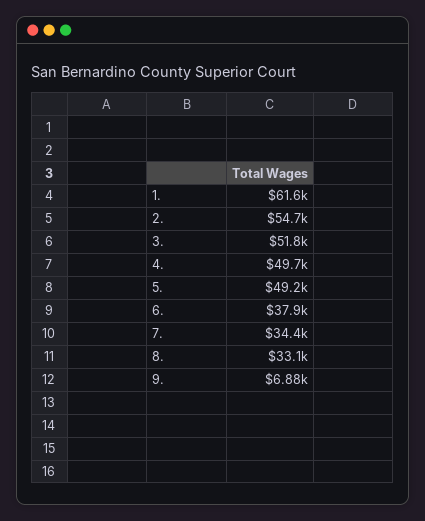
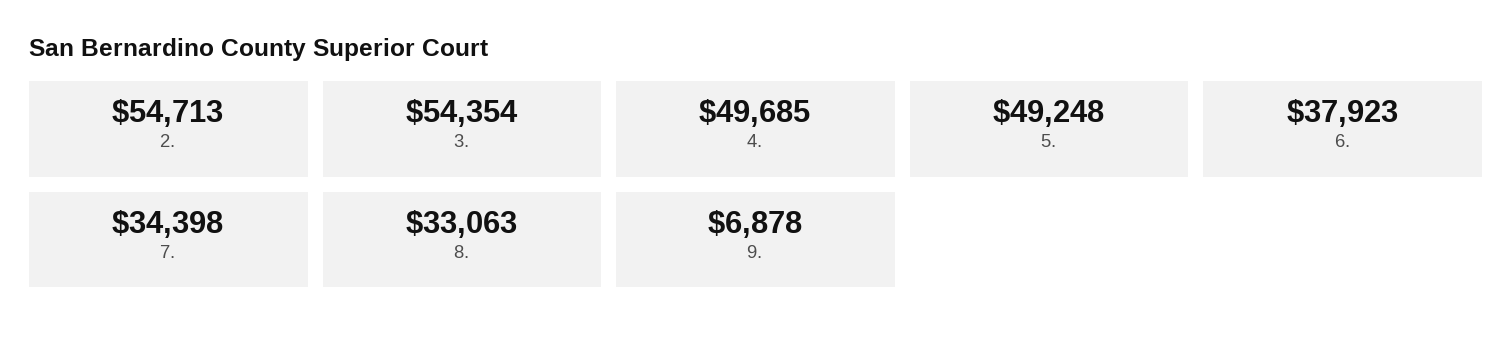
  {
-   "1.": 61600,
    "2.": 54713,
-   "3.": 51800,
+   "3.": 54354,
    "4.": 49685,
    "5.": 49248,
    "6.": 37923,
    "7.": 34398,
    "8.": 33063,
    "9.": 6878
  }

